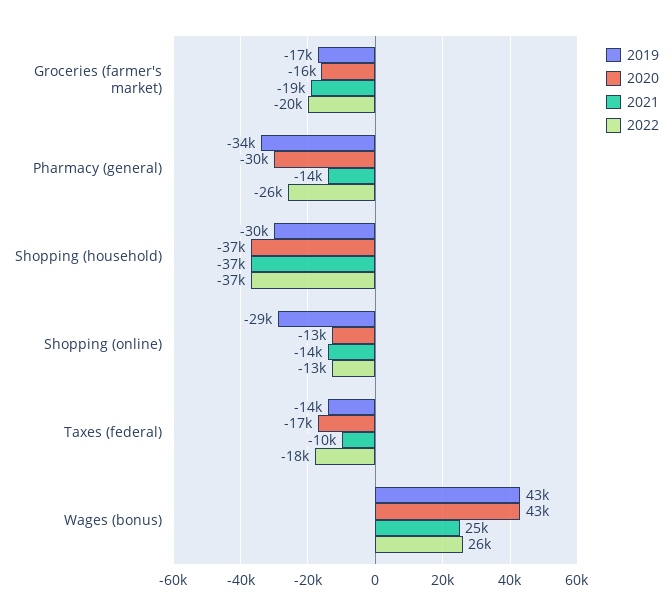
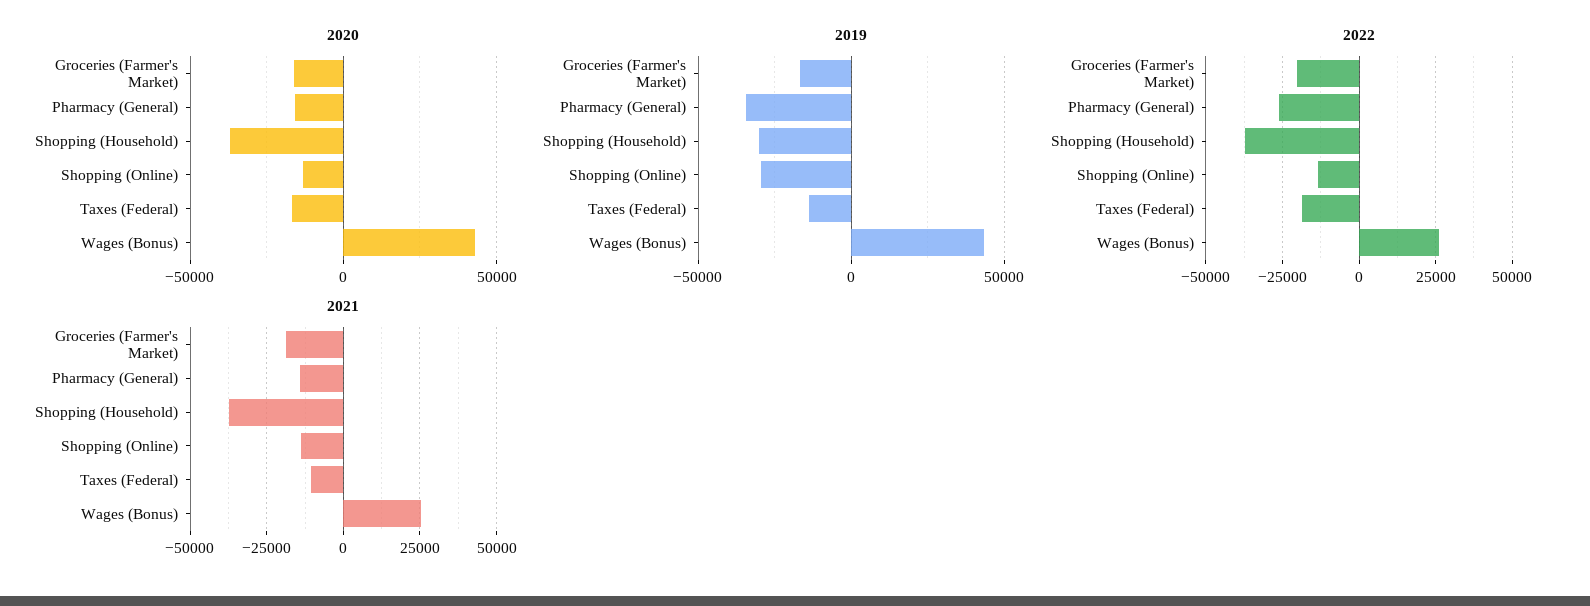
  {
    "2019": {
      "Groceries (farmer's market)": -17000,
      "Pharmacy (general)": -34000,
      "Shopping (household)": -30000,
      "Shopping (online)": -29000,
      "Taxes (federal)": -14000,
      "Wages (bonus)": 43000
    },
    "2020": {
      "Groceries (farmer's market)": -16000,
-     "Pharmacy (general)": -30000,
+     "Pharmacy (general)": -15000,
      "Shopping (household)": -37000,
      "Shopping (online)": -13000,
      "Taxes (federal)": -17000,
      "Wages (bonus)": 43000
    },
    "2021": {
      "Groceries (farmer's market)": -19000,
      "Pharmacy (general)": -14000,
      "Shopping (household)": -37000,
      "Shopping (online)": -14000,
      "Taxes (federal)": -10000,
      "Wages (bonus)": 25000
    },
    "2022": {
      "Groceries (farmer's market)": -20000,
      "Pharmacy (general)": -26000,
      "Shopping (household)": -37000,
      "Shopping (online)": -13000,
      "Taxes (federal)": -18000,
      "Wages (bonus)": 26000
    }
  }

